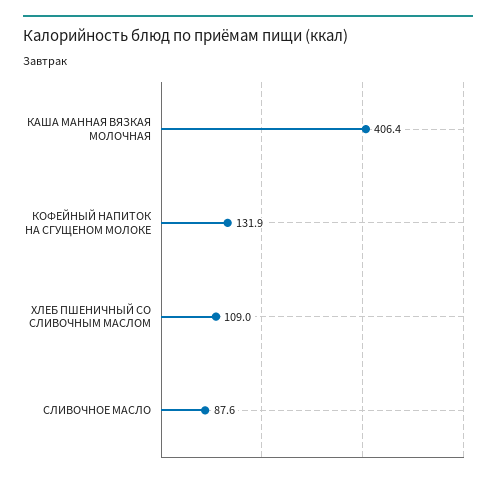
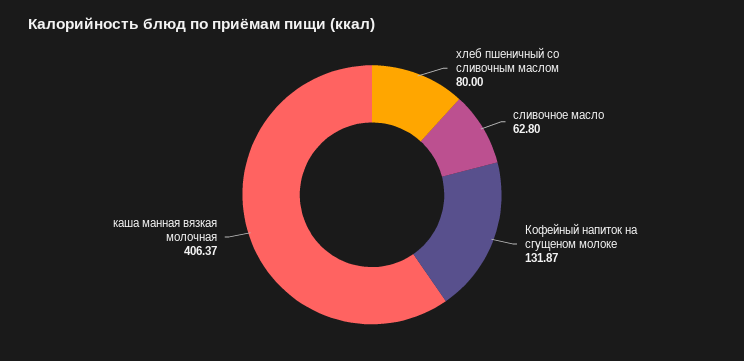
  {
    "КАША МАННАЯ ВЯЗКАЯ МОЛОЧНАЯ": 406.37,
    "КОФЕЙНЫЙ НАПИТОК НА СГУЩЕНОМ МОЛОКЕ": 131.87,
-   "ХЛЕБ ПШЕНИЧНЫЙ СО СЛИВОЧНЫМ МАСЛОМ": 109,
+   "ХЛЕБ ПШЕНИЧНЫЙ СО СЛИВОЧНЫМ МАСЛОМ": 80,
-   "СЛИВОЧНОЕ МАСЛО": 87.6
+   "СЛИВОЧНОЕ МАСЛО": 62.8
  }

